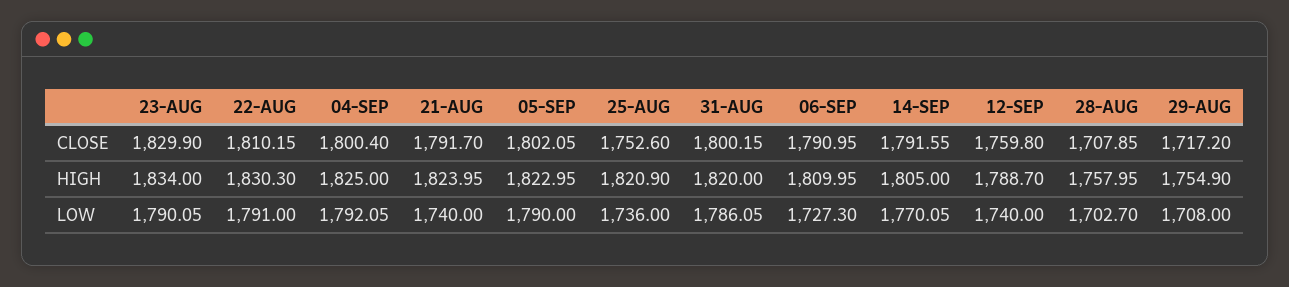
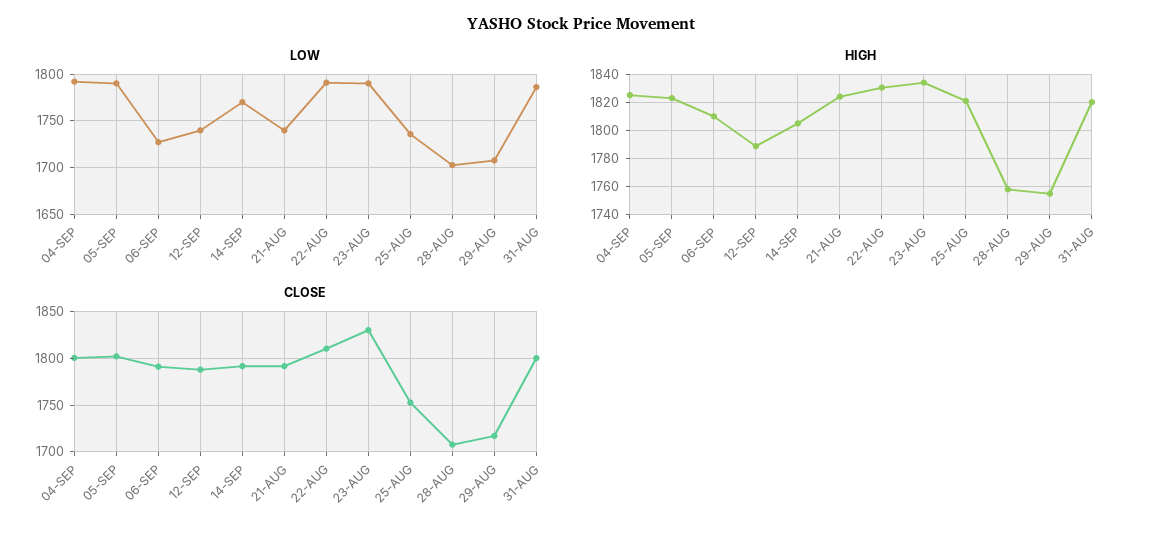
  {
    "CLOSE": {
      "23-AUG": 1829.9,
      "22-AUG": 1810.15,
      "04-SEP": 1800.4,
      "21-AUG": 1791.7,
      "05-SEP": 1802.05,
      "25-AUG": 1752.6,
      "31-AUG": 1800.15,
      "06-SEP": 1790.95,
      "14-SEP": 1791.55,
-     "12-SEP": 1759.8,
+     "12-SEP": 1790,
      "28-AUG": 1707.85,
      "29-AUG": 1717.2
    },
    "HIGH": {
      "23-AUG": 1834,
      "22-AUG": 1830.3,
      "04-SEP": 1825,
      "21-AUG": 1823.95,
      "05-SEP": 1822.95,
      "25-AUG": 1820.9,
      "31-AUG": 1820,
      "06-SEP": 1809.95,
      "14-SEP": 1805,
      "12-SEP": 1788.7,
      "28-AUG": 1757.95,
      "29-AUG": 1754.9
    },
    "LOW": {
      "23-AUG": 1790.05,
      "22-AUG": 1791,
      "04-SEP": 1792.05,
      "21-AUG": 1740,
      "05-SEP": 1790,
      "25-AUG": 1736,
      "31-AUG": 1786.05,
      "06-SEP": 1727.3,
      "14-SEP": 1770.05,
      "12-SEP": 1740,
      "28-AUG": 1702.7,
      "29-AUG": 1708
    }
  }

